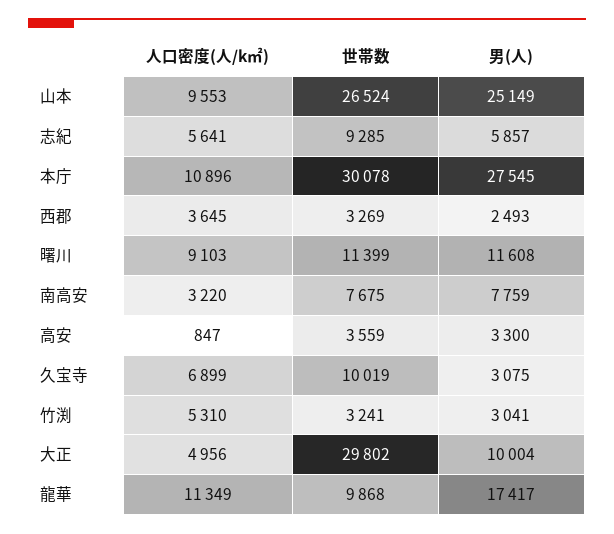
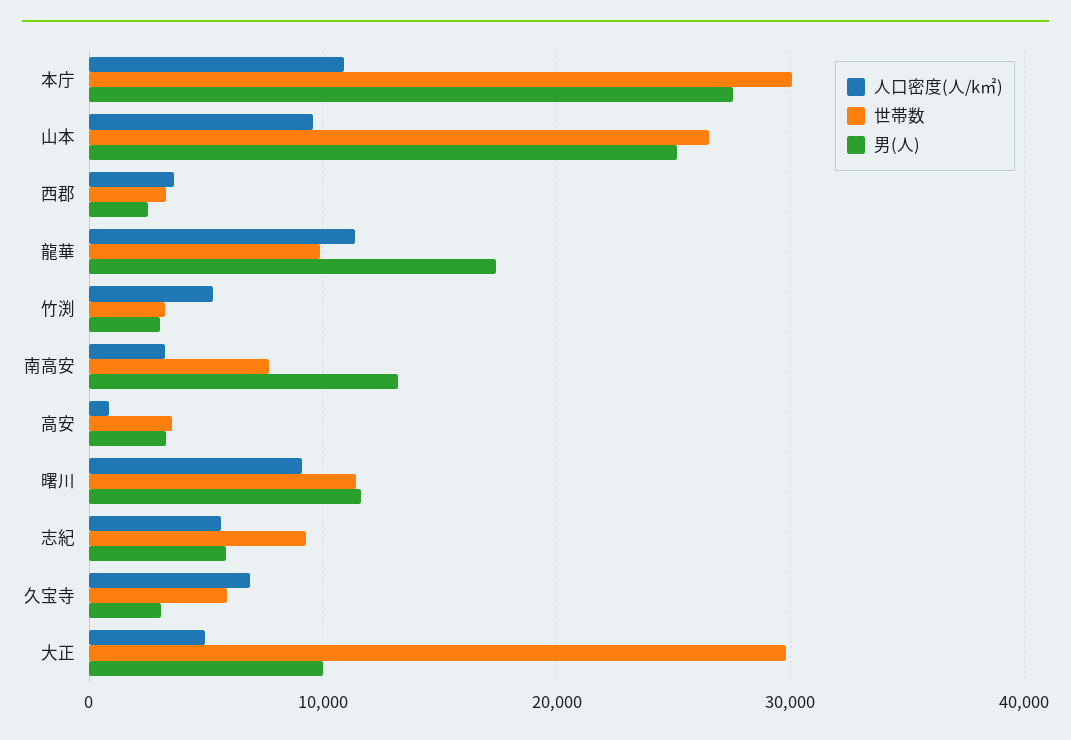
  {
    "人口密度(人/k㎡)": {
      "山本": 9553,
      "志紀": 5641,
      "本庁": 10896,
      "西郡": 3645,
      "曙川": 9103,
      "南高安": 3220,
      "高安": 847,
      "久宝寺": 6899,
      "竹渕": 5310,
      "大正": 4956,
      "龍華": 11349
    },
    "世帯数": {
      "山本": 26524,
      "志紀": 9285,
      "本庁": 30078,
      "西郡": 3269,
      "曙川": 11399,
      "南高安": 7675,
      "高安": 3559,
-     "久宝寺": 10019,
+     "久宝寺": 6000,
      "竹渕": 3241,
      "大正": 29802,
      "龍華": 9868
    },
    "男(人)": {
      "山本": 25149,
      "志紀": 5857,
      "本庁": 27545,
      "西郡": 2493,
      "曙川": 11608,
-     "南高安": 7759,
+     "南高安": 13000,
      "高安": 3300,
      "久宝寺": 3075,
      "竹渕": 3041,
      "大正": 10004,
      "龍華": 17417
    }
  }

